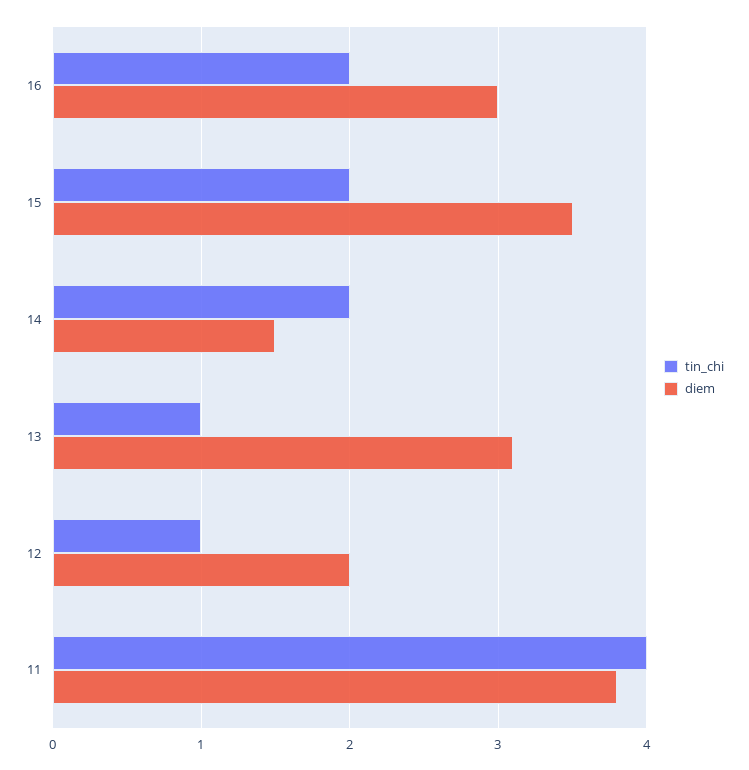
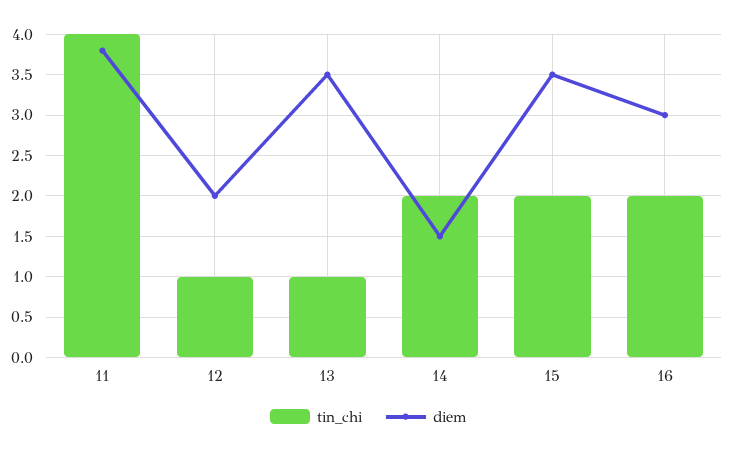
  {
    "tin_chi": {
      "16": 2,
      "15": 2,
      "14": 2,
      "13": 1,
      "12": 1,
      "11": 4
    },
    "diem": {
      "16": 3,
      "15": 3.5,
      "14": 1.5,
-     "13": 3.1,
+     "13": 3.5,
      "12": 2,
      "11": 3.8
    }
  }

